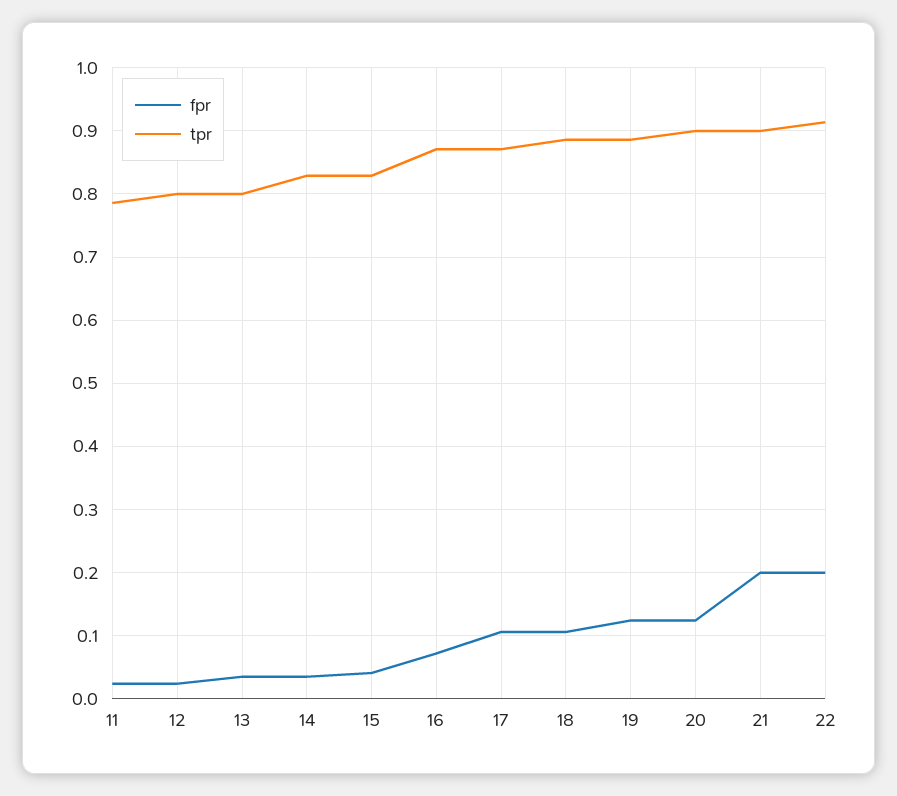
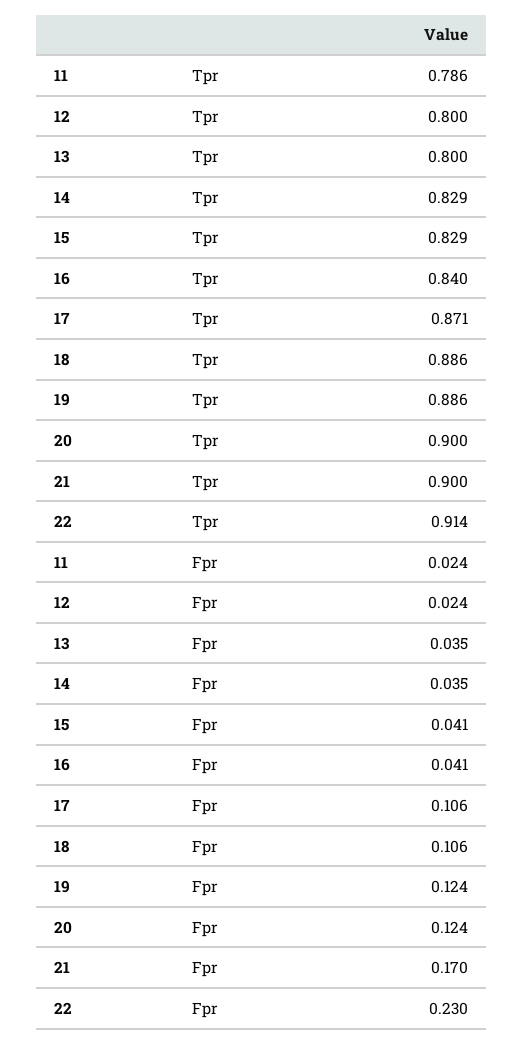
  {
    "fpr": {
      "11": 0.024,
      "12": 0.024,
      "13": 0.035,
      "14": 0.035,
      "15": 0.041,
-     "16": 0.07,
+     "16": 0.041,
      "17": 0.106,
      "18": 0.106,
      "19": 0.124,
      "20": 0.124,
-     "21": 0.2,
+     "21": 0.17,
-     "22": 0.2
+     "22": 0.23
    },
    "tpr": {
      "11": 0.786,
      "12": 0.8,
      "13": 0.8,
      "14": 0.829,
      "15": 0.829,
-     "16": 0.87,
+     "16": 0.84,
      "17": 0.871,
      "18": 0.886,
      "19": 0.886,
      "20": 0.9,
      "21": 0.9,
      "22": 0.914
    }
  }

